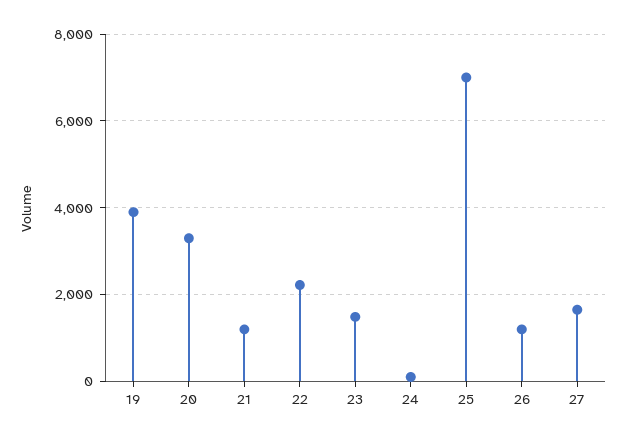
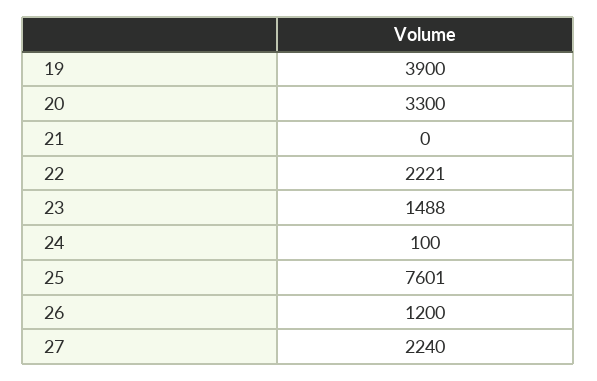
  {
    "19": 3900,
    "20": 3300,
-   "21": 1200,
+   "21": 0,
    "22": 2221,
    "23": 1488,
    "24": 100,
-   "25": 7000,
+   "25": 7601,
    "26": 1200,
-   "27": 1600
+   "27": 2240
  }

